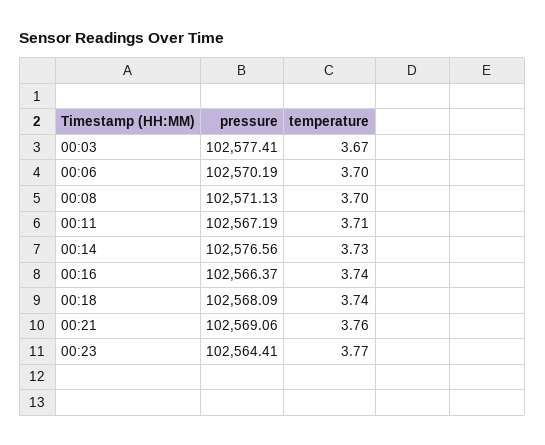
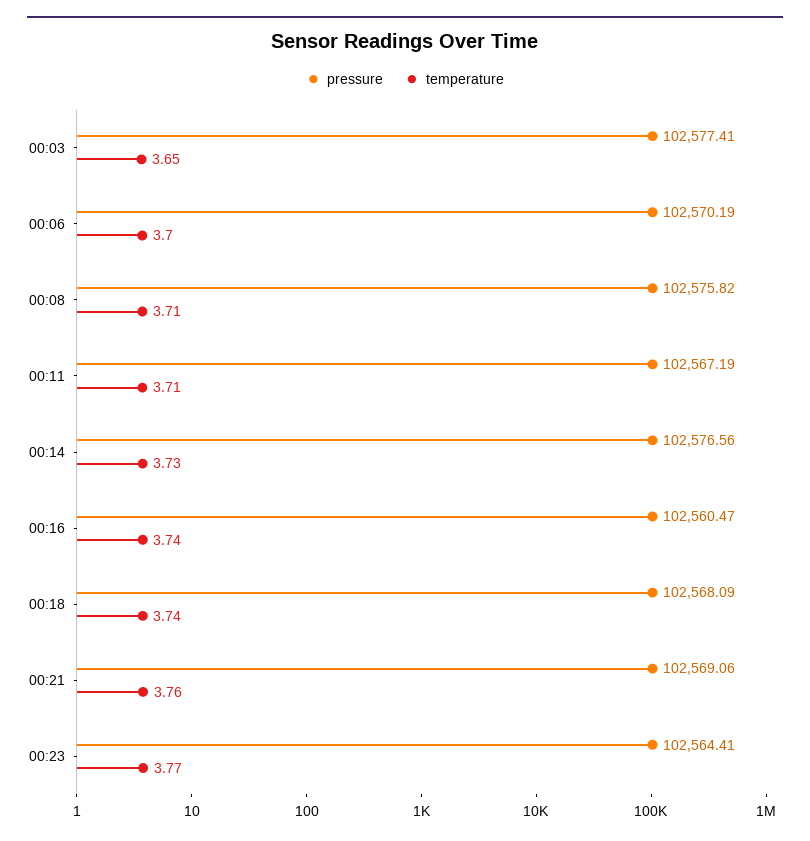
  {
    "pressure": {
      "00:03": 102577.41,
      "00:06": 102570.19,
-     "00:08": 102571.13,
+     "00:08": 102575.82,
      "00:11": 102567.19,
      "00:14": 102576.56,
-     "00:16": 102566.37,
+     "00:16": 102560.47,
      "00:18": 102568.09,
      "00:21": 102569.06,
      "00:23": 102564.41
    },
    "temperature": {
-     "00:03": 3.67,
+     "00:03": 3.65,
      "00:06": 3.7,
-     "00:08": 3.7,
+     "00:08": 3.71,
      "00:11": 3.71,
      "00:14": 3.73,
      "00:16": 3.74,
      "00:18": 3.74,
      "00:21": 3.76,
      "00:23": 3.77
    }
  }

